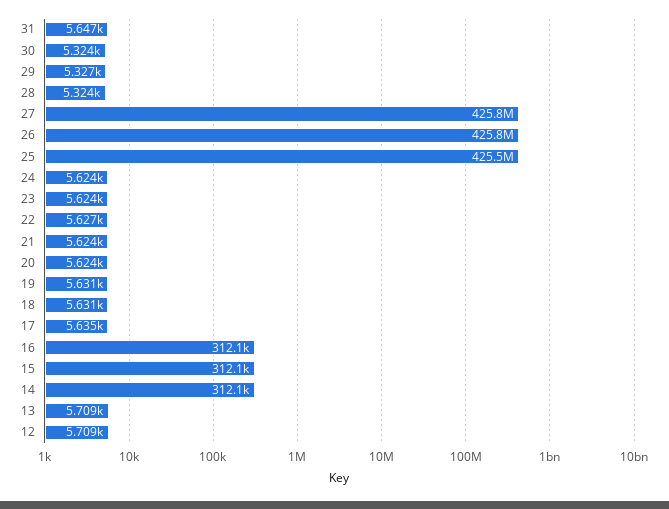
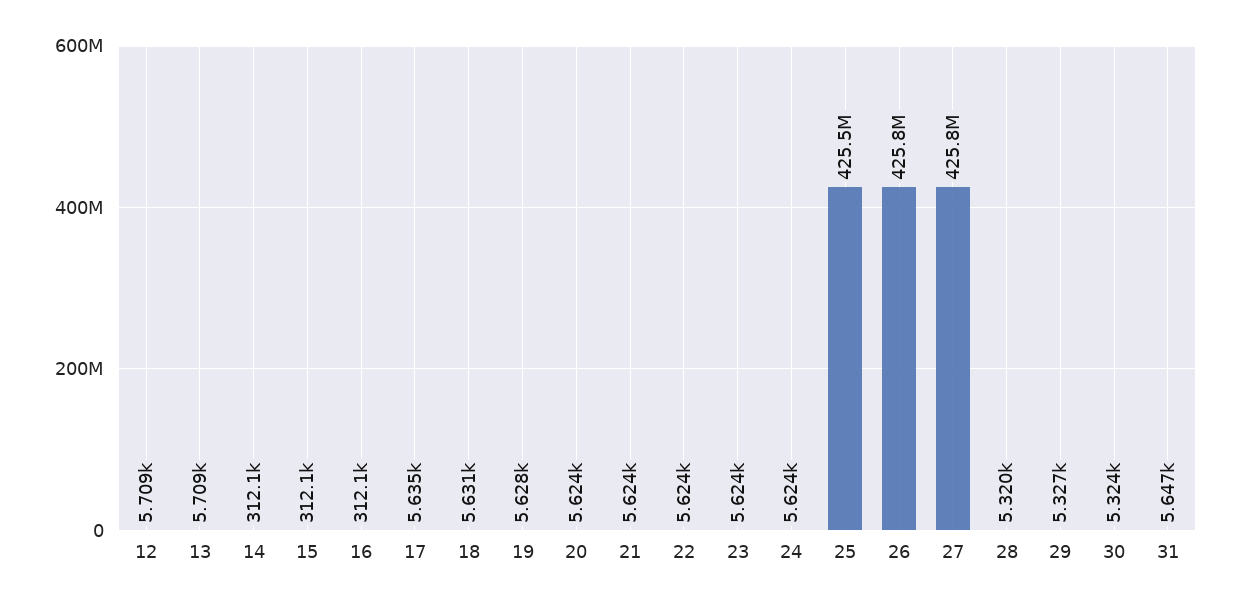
  {
    "31": 5647,
    "30": 5324,
    "29": 5327,
-   "28": 5324,
+   "28": 5320,
    "27": 425800000,
    "26": 425800000,
    "25": 425500000,
    "24": 5624,
    "23": 5624,
-   "22": 5627,
+   "22": 5624,
    "21": 5624,
    "20": 5624,
-   "19": 5631,
+   "19": 5628,
    "18": 5631,
    "17": 5635,
    "16": 312100,
    "15": 312100,
    "14": 312100,
    "13": 5709,
    "12": 5709
  }

